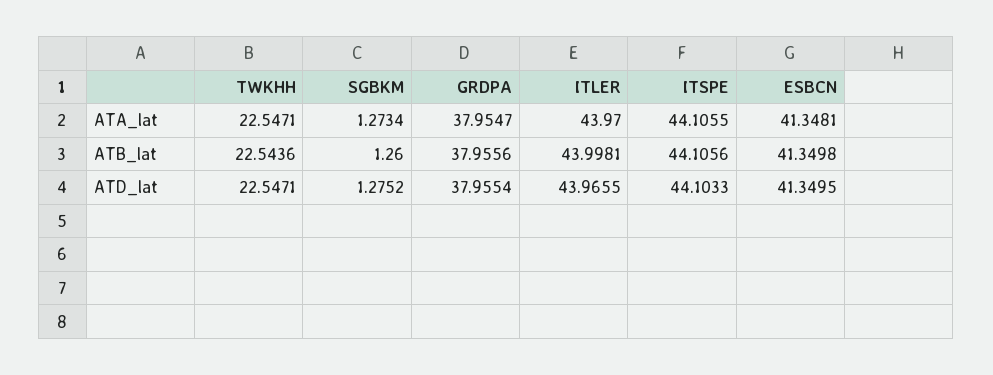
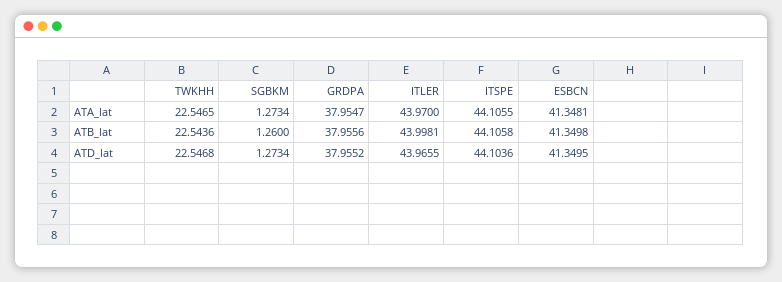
  {
    "TWKHH": {
-     "ATA_lat": 22.5471,
+     "ATA_lat": 22.5465,
      "ATB_lat": 22.5436,
-     "ATD_lat": 22.5471
+     "ATD_lat": 22.5468
    },
    "SGBKM": {
      "ATA_lat": 1.2734,
      "ATB_lat": 1.26,
-     "ATD_lat": 1.2752
+     "ATD_lat": 1.2734
    },
    "GRDPA": {
      "ATA_lat": 37.9547,
      "ATB_lat": 37.9556,
-     "ATD_lat": 37.9554
+     "ATD_lat": 37.9552
    },
    "ITLER": {
      "ATA_lat": 43.97,
      "ATB_lat": 43.9981,
      "ATD_lat": 43.9655
    },
    "ITSPE": {
      "ATA_lat": 44.1055,
-     "ATB_lat": 44.1056,
+     "ATB_lat": 44.1058,
-     "ATD_lat": 44.1033
+     "ATD_lat": 44.1036
    },
    "ESBCN": {
      "ATA_lat": 41.3481,
      "ATB_lat": 41.3498,
      "ATD_lat": 41.3495
    }
  }

